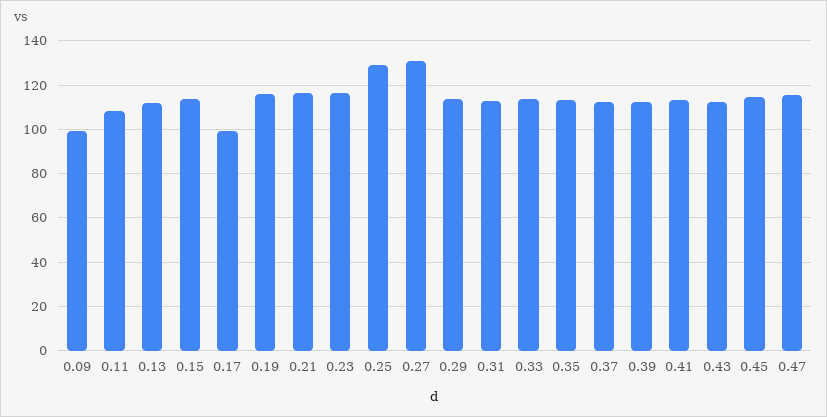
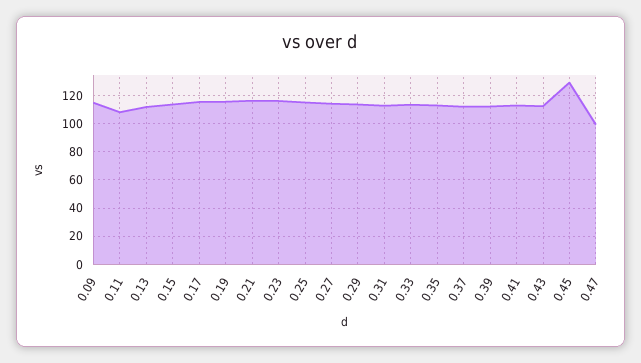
  {
-   "0.09": 100,
+   "0.09": 115,
    "0.11": 110,
    "0.13": 110,
    "0.15": 115,
-   "0.17": 100,
+   "0.17": 115,
    "0.19": 115,
    "0.21": 115,
    "0.23": 115,
-   "0.25": 130,
+   "0.25": 115,
-   "0.27": 130,
+   "0.27": 115,
    "0.29": 115,
    "0.31": 115,
    "0.33": 115,
    "0.35": 115,
    "0.37": 110,
    "0.39": 110,
    "0.41": 115,
    "0.43": 115,
-   "0.45": 115,
+   "0.45": 130,
-   "0.47": 115
+   "0.47": 100
  }

